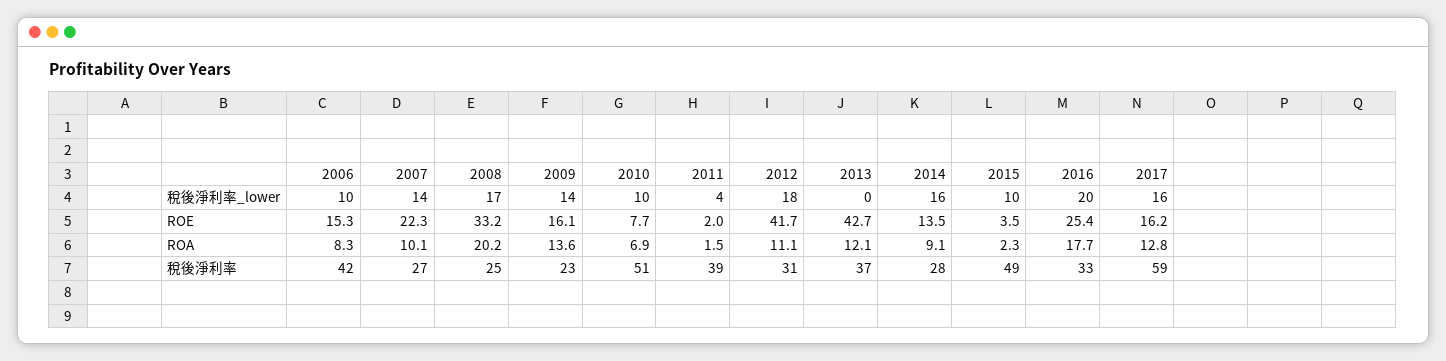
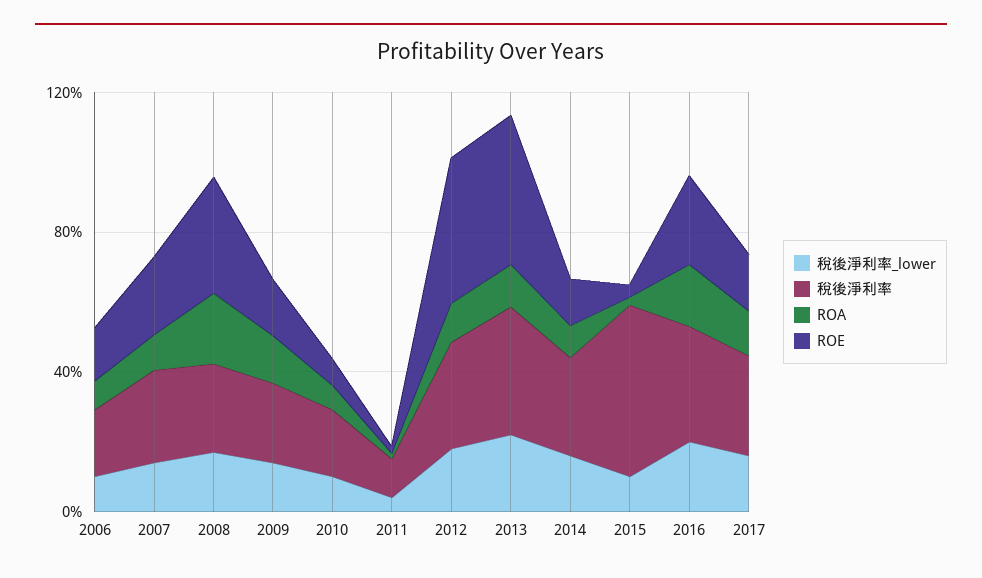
  {
    "稅後淨利率_lower": {
      "2006": 10,
      "2007": 14,
      "2008": 17,
      "2009": 14,
      "2010": 10,
      "2011": 4,
      "2012": 18,
-     "2013": 0,
+     "2013": 20,
      "2014": 16,
      "2015": 10,
      "2016": 20,
      "2017": 16
    },
    "ROE": {
      "2006": 15.3,
      "2007": 22.3,
      "2008": 33.2,
      "2009": 16.1,
      "2010": 7.7,
      "2011": 2,
      "2012": 41.7,
      "2013": 42.7,
      "2014": 13.5,
      "2015": 3.5,
      "2016": 25.4,
      "2017": 16.2
    },
    "ROA": {
      "2006": 8.3,
      "2007": 10.1,
      "2008": 20.2,
      "2009": 13.6,
      "2010": 6.9,
      "2011": 1.5,
      "2012": 11.1,
      "2013": 12.1,
      "2014": 9.1,
      "2015": 2.3,
      "2016": 17.7,
      "2017": 12.8
    },
    "稅後淨利率": {
-     "2006": 42,
+     "2006": 20,
      "2007": 27,
      "2008": 25,
      "2009": 23,
-     "2010": 51,
+     "2010": 20,
-     "2011": 39,
+     "2011": 10,
      "2012": 31,
      "2013": 37,
      "2014": 28,
      "2015": 49,
      "2016": 33,
-     "2017": 59
+     "2017": 30
    }
  }

